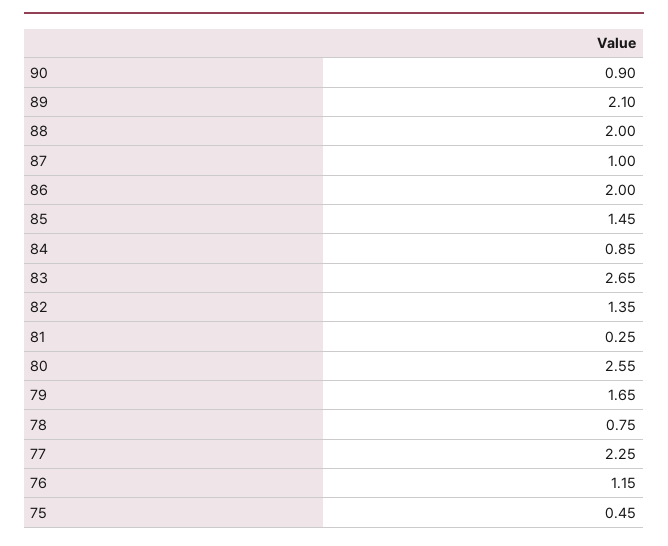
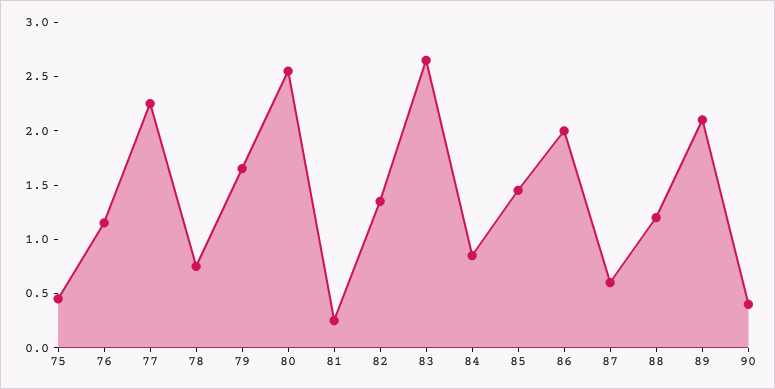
  {
-   "90": 0.9,
+   "90": 0.4,
    "89": 2.1,
-   "88": 2,
+   "88": 1.2,
-   "87": 1,
+   "87": 0.6,
    "86": 2,
    "85": 1.45,
    "84": 0.85,
    "83": 2.65,
    "82": 1.35,
    "81": 0.25,
    "80": 2.55,
    "79": 1.65,
    "78": 0.75,
    "77": 2.25,
    "76": 1.15,
    "75": 0.45
  }

